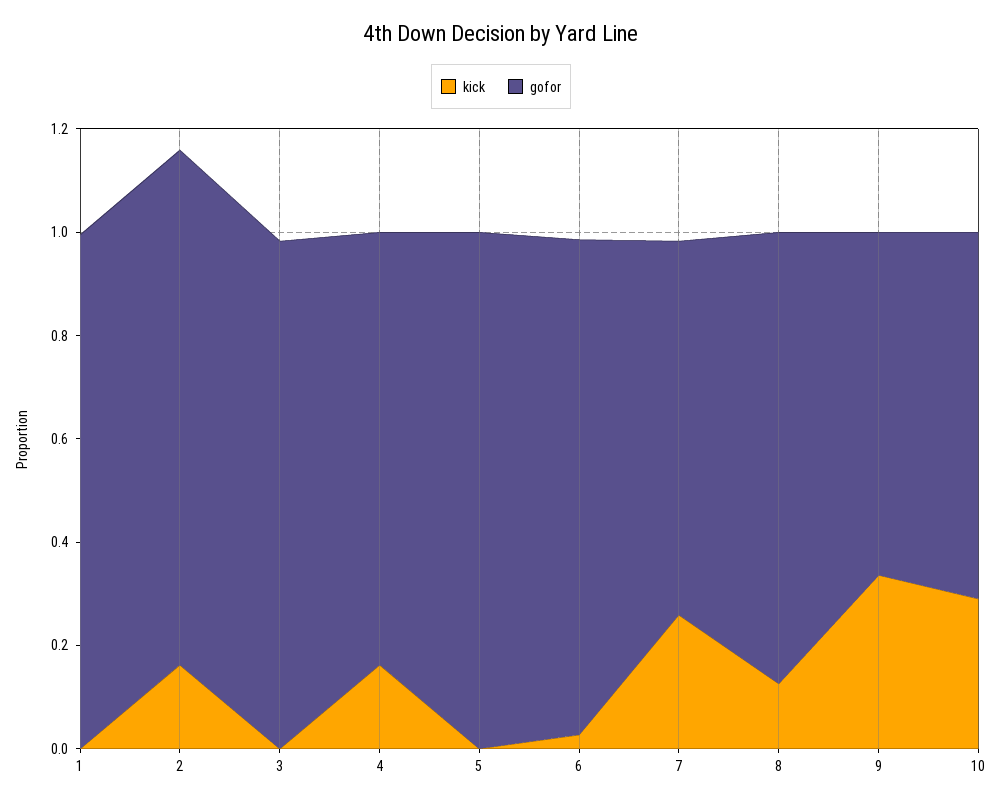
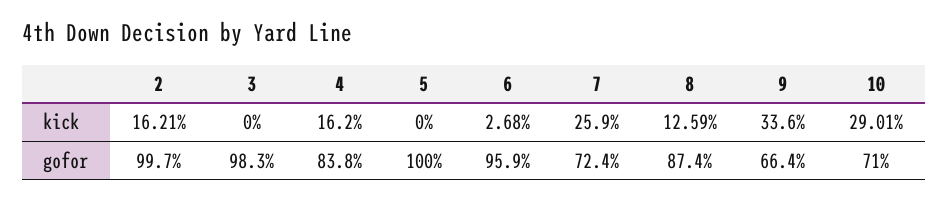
  {
    "kick": {
-     "1": 0,
      "2": 0.1621,
      "3": 0,
      "4": 0.162,
      "5": 0,
      "6": 0.0268,
      "7": 0.259,
      "8": 0.1259,
      "9": 0.336,
      "10": 0.2901
    },
    "gofor": {
-     "1": 1,
      "2": 0.997,
      "3": 0.983,
      "4": 0.838,
      "5": 1,
      "6": 0.959,
      "7": 0.724,
      "8": 0.874,
      "9": 0.664,
      "10": 0.71
    }
  }

